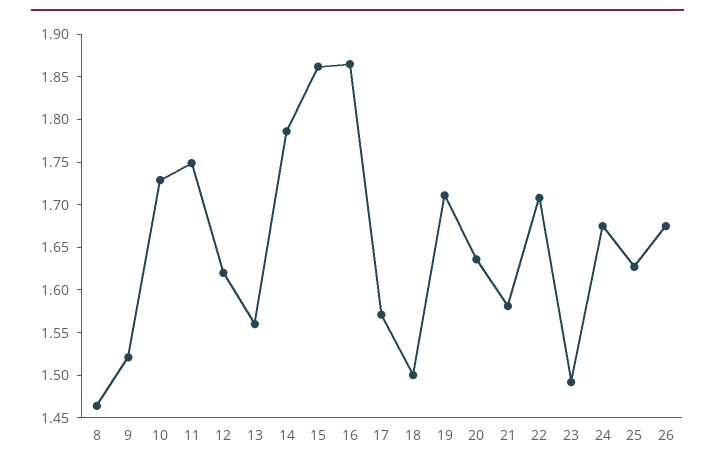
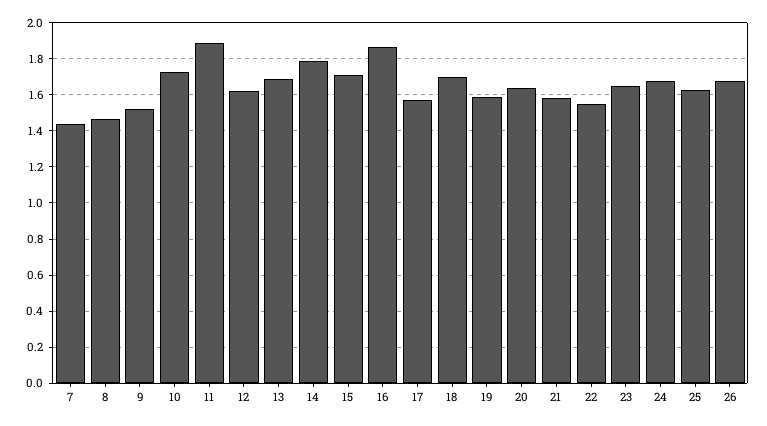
  {
    "8": 1.46,
    "9": 1.52,
    "10": 1.73,
-   "11": 1.75,
+   "11": 1.9,
    "12": 1.62,
-   "13": 1.56,
+   "13": 1.7,
    "14": 1.79,
-   "15": 1.86,
+   "15": 1.7,
    "16": 1.87,
    "17": 1.57,
-   "18": 1.5,
+   "18": 1.7,
-   "19": 1.71,
+   "19": 1.6,
    "20": 1.64,
    "21": 1.58,
-   "22": 1.71,
+   "22": 1.55,
-   "23": 1.49,
+   "23": 1.65,
    "24": 1.68,
    "25": 1.63,
-   "26": 1.68
+   "26": 1.68,
+   "7": 1.45
  }

